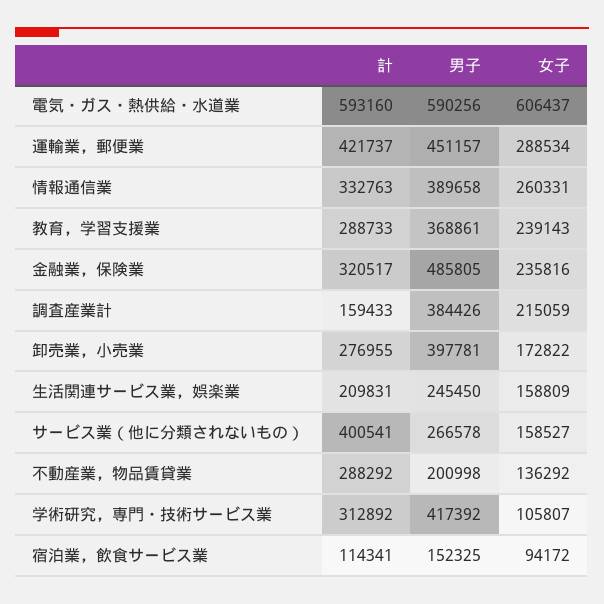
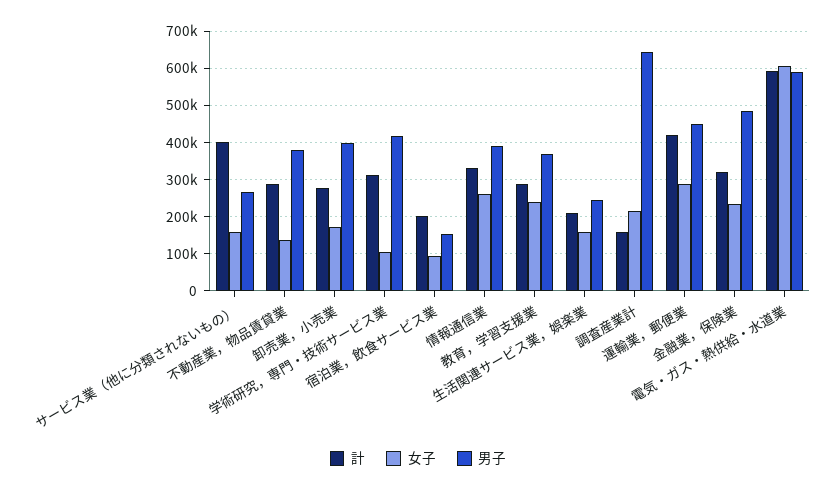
  {
    "計": {
      "電気・ガス・熱供給・水道業": 593160,
      "運輸業，郵便業": 421737,
      "情報通信業": 332763,
      "教育，学習支援業": 288733,
      "金融業，保険業": 320517,
      "調査産業計": 159433,
      "卸売業，小売業": 276955,
      "生活関連サービス業，娯楽業": 209831,
      "サービス業（他に分類されないもの）": 400541,
      "不動産業，物品賃貸業": 288292,
      "学術研究，専門・技術サービス業": 312892,
-     "宿泊業，飲食サービス業": 114341
+     "宿泊業，飲食サービス業": 200000
    },
    "男子": {
      "電気・ガス・熱供給・水道業": 590256,
      "運輸業，郵便業": 451157,
      "情報通信業": 389658,
      "教育，学習支援業": 368861,
      "金融業，保険業": 485805,
-     "調査産業計": 384426,
+     "調査産業計": 640000,
      "卸売業，小売業": 397781,
      "生活関連サービス業，娯楽業": 245450,
      "サービス業（他に分類されないもの）": 266578,
-     "不動産業，物品賃貸業": 200998,
+     "不動産業，物品賃貸業": 380000,
      "学術研究，専門・技術サービス業": 417392,
      "宿泊業，飲食サービス業": 152325
    },
    "女子": {
      "電気・ガス・熱供給・水道業": 606437,
      "運輸業，郵便業": 288534,
      "情報通信業": 260331,
      "教育，学習支援業": 239143,
      "金融業，保険業": 235816,
      "調査産業計": 215059,
      "卸売業，小売業": 172822,
      "生活関連サービス業，娯楽業": 158809,
      "サービス業（他に分類されないもの）": 158527,
      "不動産業，物品賃貸業": 136292,
      "学術研究，専門・技術サービス業": 105807,
      "宿泊業，飲食サービス業": 94172
    }
  }

